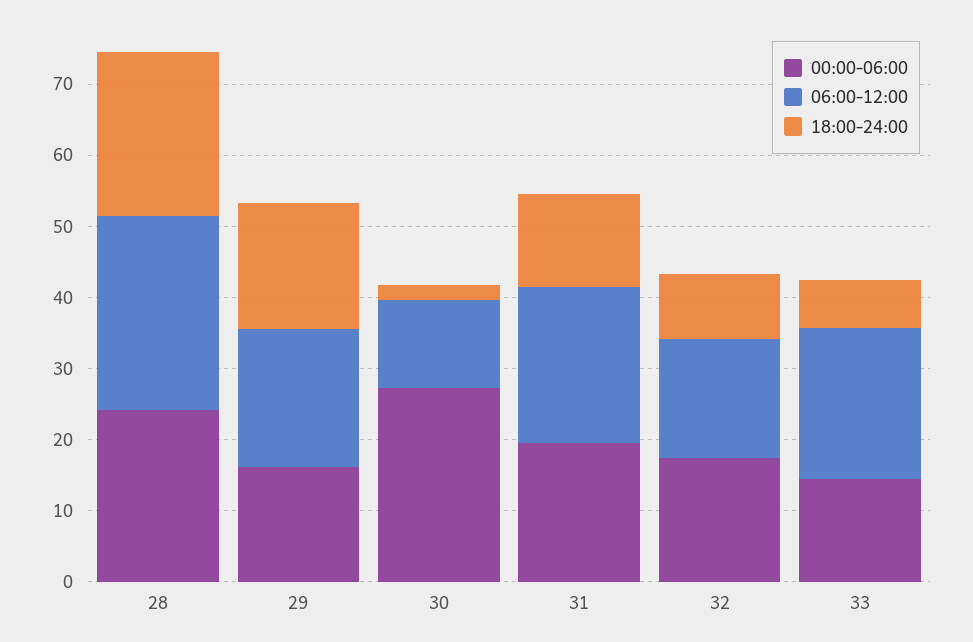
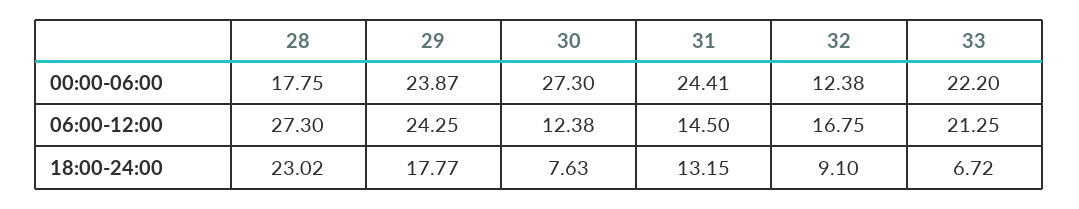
  {
    "00:00-06:00": {
-     "28": 24,
+     "28": 17.75,
-     "29": 16,
+     "29": 23.87,
      "30": 27.3,
-     "31": 20,
+     "31": 24.41,
-     "32": 18,
+     "32": 12.38,
-     "33": 14
+     "33": 22.2
    },
    "06:00-12:00": {
      "28": 27.3,
-     "29": 20,
+     "29": 24.25,
      "30": 12.38,
-     "31": 22,
+     "31": 14.5,
      "32": 16.75,
      "33": 21.25
    },
    "18:00-24:00": {
      "28": 23.02,
      "29": 17.77,
-     "30": 2,
+     "30": 7.63,
      "31": 13.15,
      "32": 9.1,
      "33": 6.72
    }
  }

